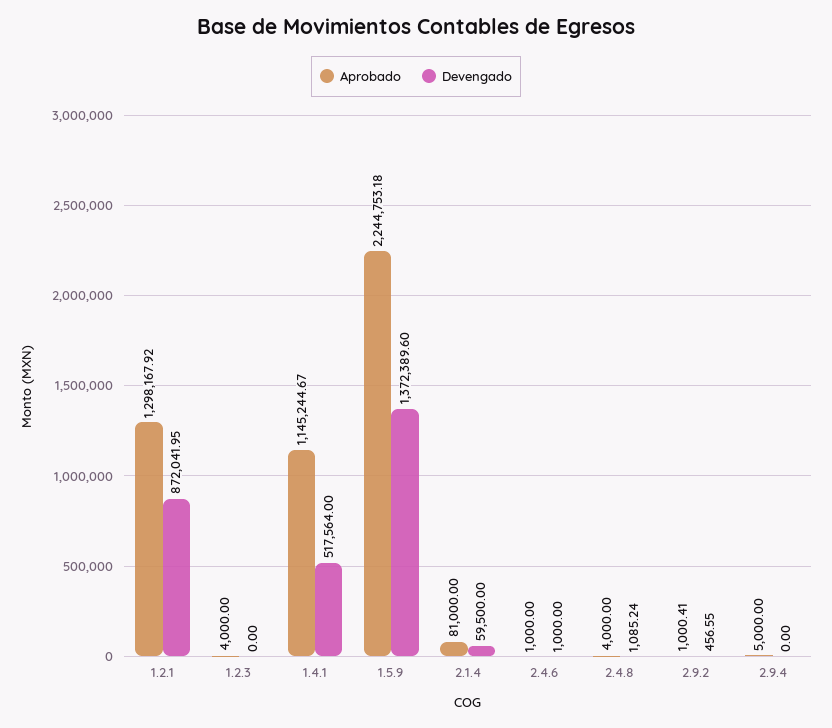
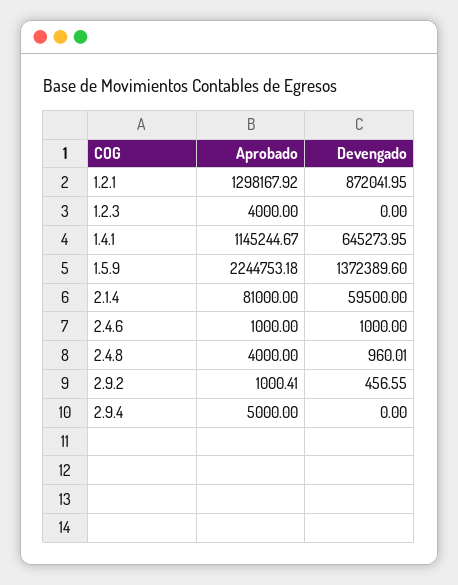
  {
    "Aprobado": {
      "1.2.1": 1298167.92,
      "1.2.3": 4000,
      "1.4.1": 1145244.67,
      "1.5.9": 2244753.18,
      "2.1.4": 81000,
      "2.4.6": 1000,
      "2.4.8": 4000,
      "2.9.2": 1000.41,
      "2.9.4": 5000
    },
    "Devengado": {
      "1.2.1": 872041.95,
      "1.2.3": 0,
-     "1.4.1": 517564,
+     "1.4.1": 645273.95,
      "1.5.9": 1372389.6,
      "2.1.4": 59500,
      "2.4.6": 1000,
-     "2.4.8": 1085.24,
+     "2.4.8": 960.01,
      "2.9.2": 456.55,
      "2.9.4": 0
    }
  }

